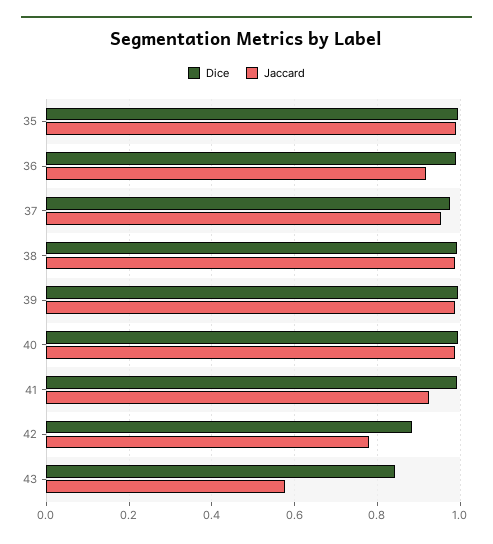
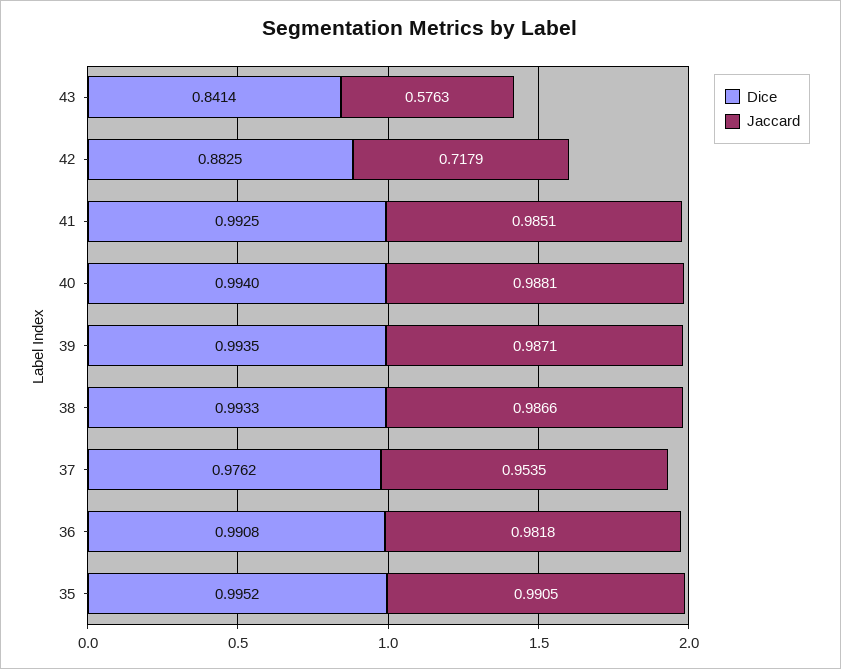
  {
    "Dice": {
      "35": 0.9952,
      "36": 0.9908,
      "37": 0.9762,
      "38": 0.9933,
      "39": 0.9935,
      "40": 0.994,
      "41": 0.9925,
      "42": 0.8825,
      "43": 0.8414
    },
    "Jaccard": {
      "35": 0.9905,
-     "36": 0.92,
+     "36": 0.9818,
      "37": 0.9535,
      "38": 0.9866,
      "39": 0.9871,
      "40": 0.9881,
-     "41": 0.92,
+     "41": 0.9851,
-     "42": 0.78,
+     "42": 0.7179,
      "43": 0.5763
    }
  }

